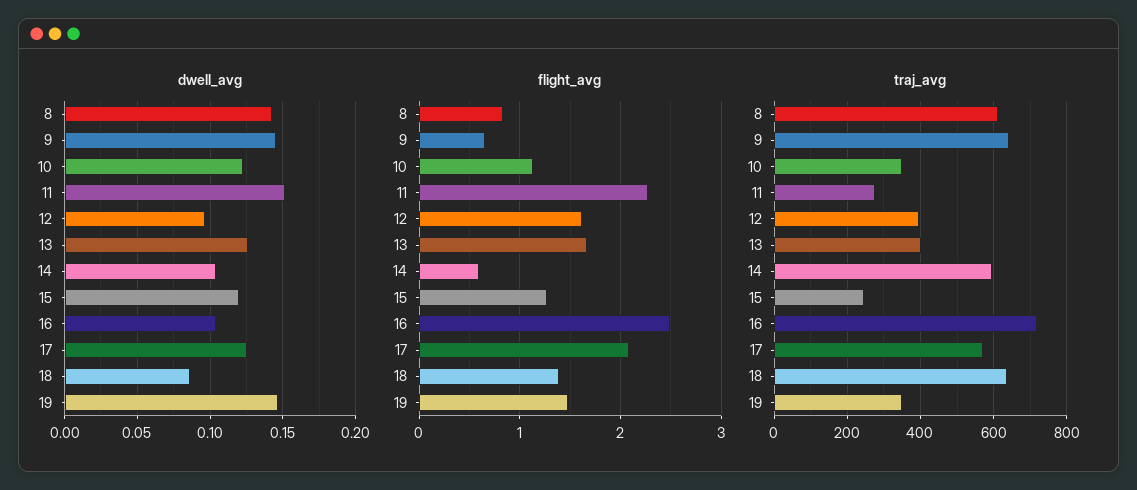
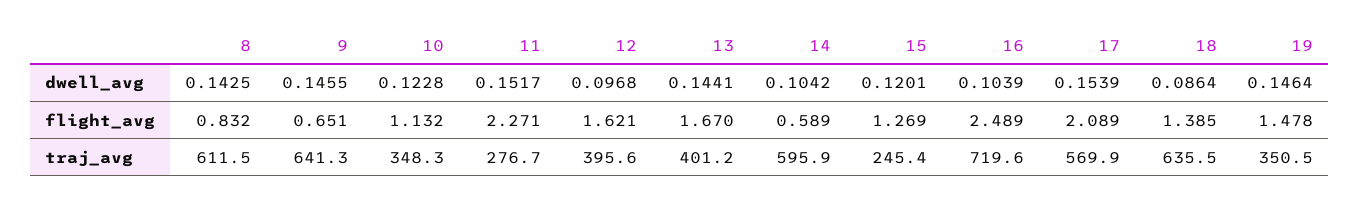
  {
    "dwell_avg": {
      "8": 0.1425,
      "9": 0.1455,
      "10": 0.1228,
      "11": 0.1517,
      "12": 0.0968,
-     "13": 0.125,
+     "13": 0.1441,
      "14": 0.1042,
      "15": 0.1201,
      "16": 0.1039,
-     "17": 0.125,
+     "17": 0.1539,
      "18": 0.0864,
      "19": 0.1464
    },
    "flight_avg": {
      "8": 0.832,
      "9": 0.651,
      "10": 1.132,
      "11": 2.271,
      "12": 1.621,
      "13": 1.67,
      "14": 0.589,
      "15": 1.269,
      "16": 2.489,
      "17": 2.089,
      "18": 1.385,
      "19": 1.478
    },
    "traj_avg": {
      "8": 611.5,
      "9": 641.3,
      "10": 348.3,
      "11": 276.7,
      "12": 395.6,
      "13": 401.2,
      "14": 595.9,
      "15": 245.4,
      "16": 719.6,
      "17": 569.9,
      "18": 635.5,
      "19": 350.5
    }
  }

